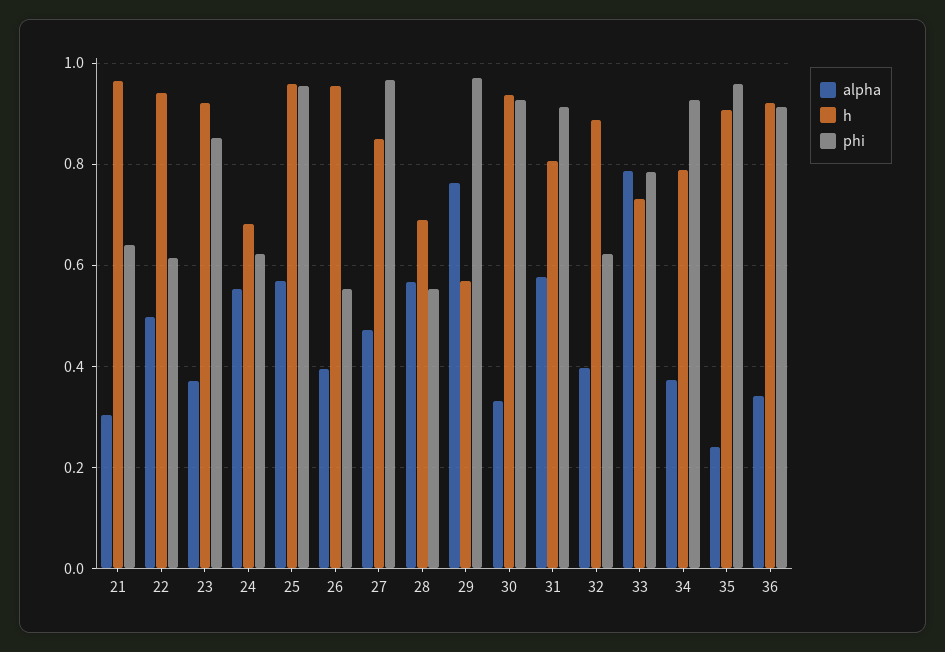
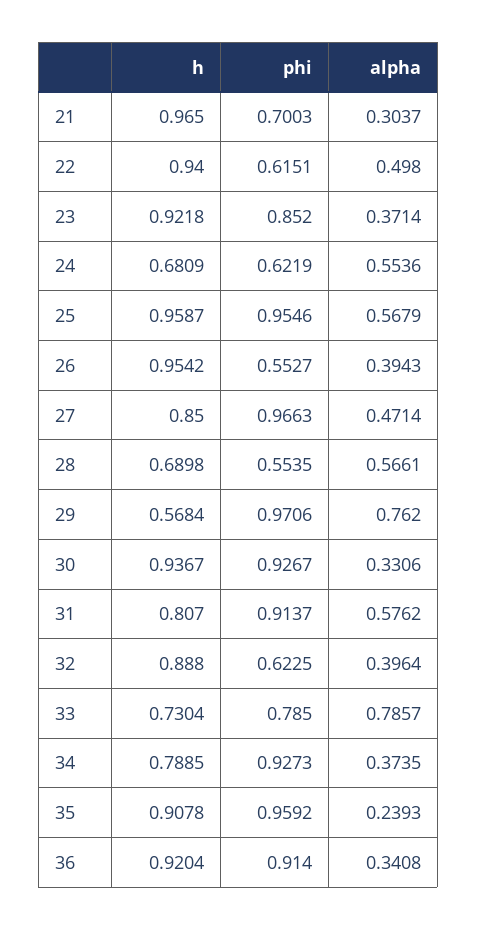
  {
    "alpha": {
      "21": 0.3037,
      "22": 0.498,
      "23": 0.3714,
      "24": 0.5536,
      "25": 0.5679,
      "26": 0.3943,
      "27": 0.4714,
      "28": 0.5661,
      "29": 0.762,
      "30": 0.3306,
      "31": 0.5762,
      "32": 0.3964,
      "33": 0.7857,
      "34": 0.3735,
      "35": 0.2393,
      "36": 0.3408
    },
    "h": {
      "21": 0.965,
      "22": 0.94,
      "23": 0.9218,
      "24": 0.6809,
      "25": 0.9587,
      "26": 0.9542,
      "27": 0.85,
      "28": 0.6898,
      "29": 0.5684,
      "30": 0.9367,
      "31": 0.807,
      "32": 0.888,
      "33": 0.7304,
      "34": 0.7885,
      "35": 0.9078,
      "36": 0.9204
    },
    "phi": {
-     "21": 0.64,
+     "21": 0.7003,
      "22": 0.6151,
      "23": 0.852,
      "24": 0.6219,
      "25": 0.9546,
      "26": 0.5527,
      "27": 0.9663,
      "28": 0.5535,
      "29": 0.9706,
      "30": 0.9267,
      "31": 0.9137,
      "32": 0.6225,
      "33": 0.785,
      "34": 0.9273,
      "35": 0.9592,
      "36": 0.914
    }
  }

